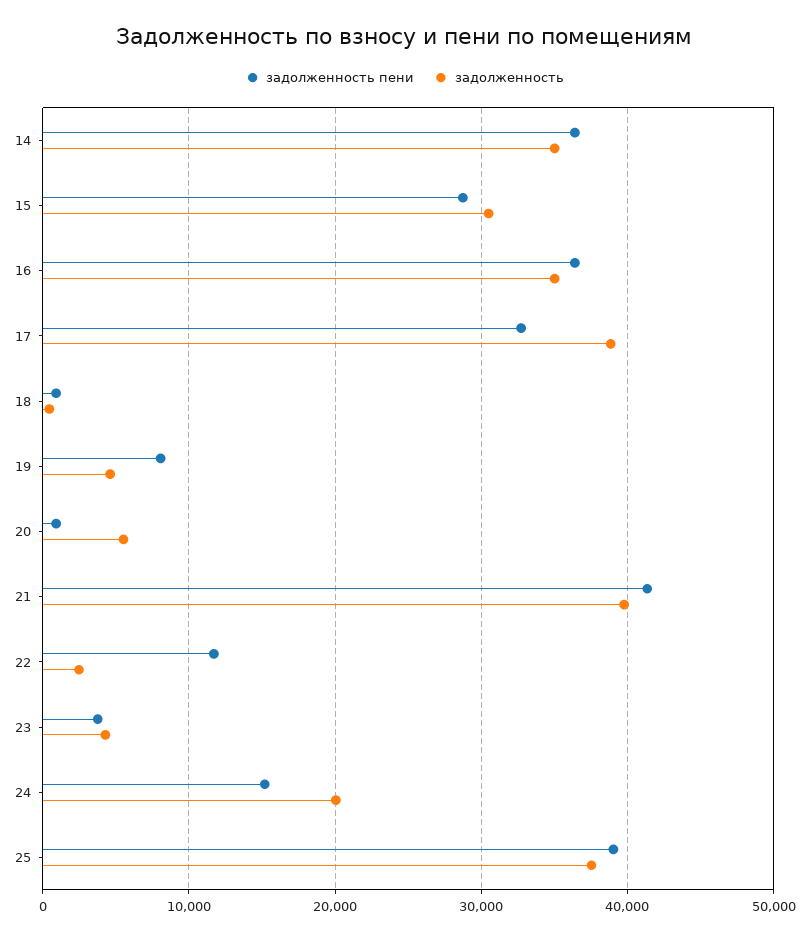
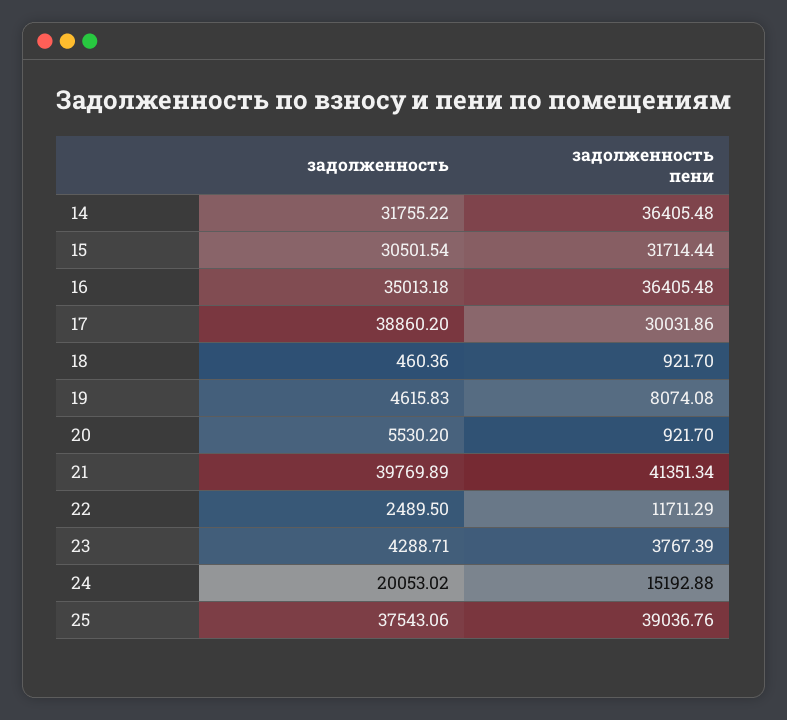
  {
    "задолженность пени": {
      "14": 36405.48,
-     "15": 29000,
+     "15": 31714.44,
      "16": 36405.48,
-     "17": 33000,
+     "17": 30031.86,
      "18": 921.7,
      "19": 8074.08,
      "20": 921.7,
      "21": 41351.34,
      "22": 11711.29,
      "23": 3767.39,
      "24": 15192.88,
      "25": 39036.76
    },
    "задолженность": {
-     "14": 35000,
+     "14": 31755.22,
      "15": 30501.54,
      "16": 35013.18,
      "17": 38860.2,
      "18": 460.36,
      "19": 4615.83,
      "20": 5530.2,
      "21": 39769.89,
      "22": 2489.5,
      "23": 4288.71,
      "24": 20053.02,
      "25": 37543.06
    }
  }

